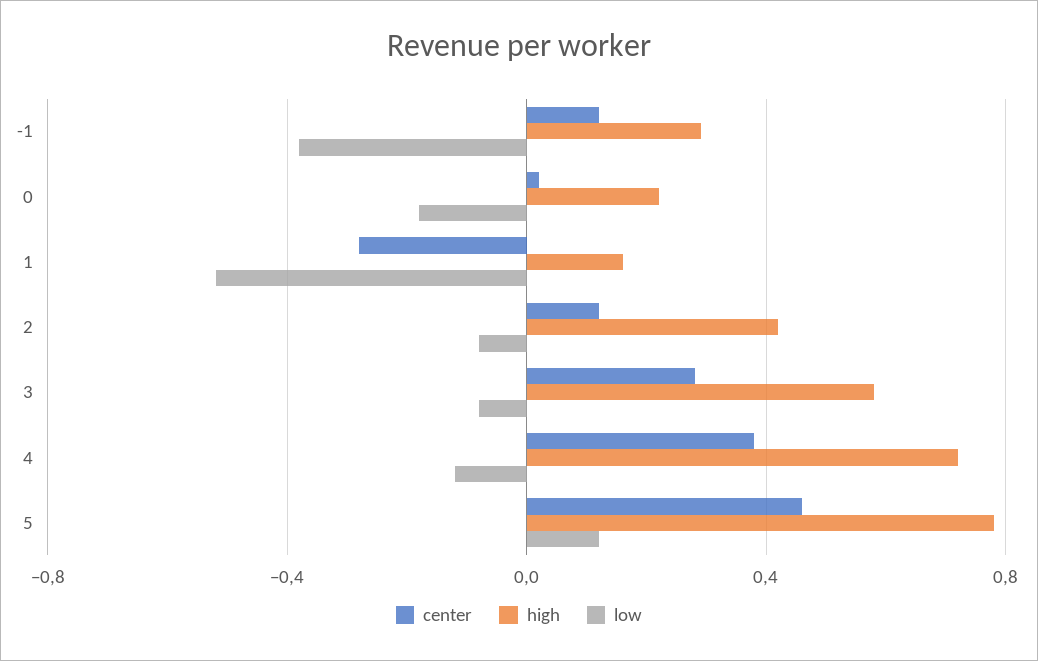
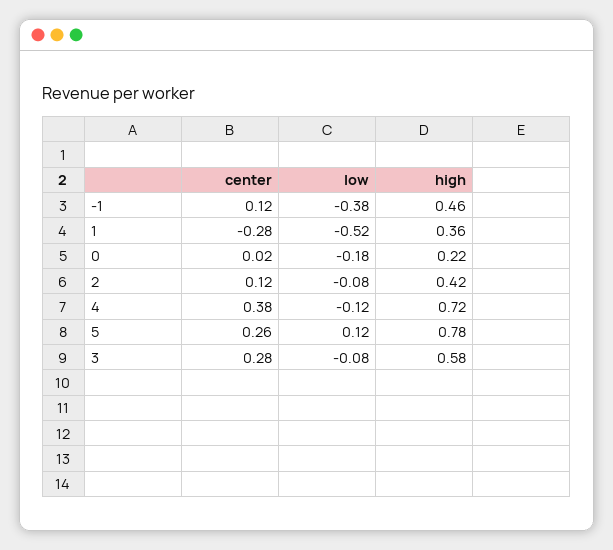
  {
    "center": {
      "-1": 0.12,
      "0": 0.02,
      "1": -0.28,
      "2": 0.12,
      "3": 0.28,
      "4": 0.38,
-     "5": 0.45
+     "5": 0.26
    },
    "high": {
-     "-1": 0.3,
+     "-1": 0.46,
      "0": 0.22,
-     "1": 0.15,
+     "1": 0.36,
      "2": 0.42,
      "3": 0.58,
      "4": 0.72,
      "5": 0.78
    },
    "low": {
      "-1": -0.38,
      "0": -0.18,
      "1": -0.52,
      "2": -0.08,
      "3": -0.08,
      "4": -0.12,
      "5": 0.12
    }
  }

